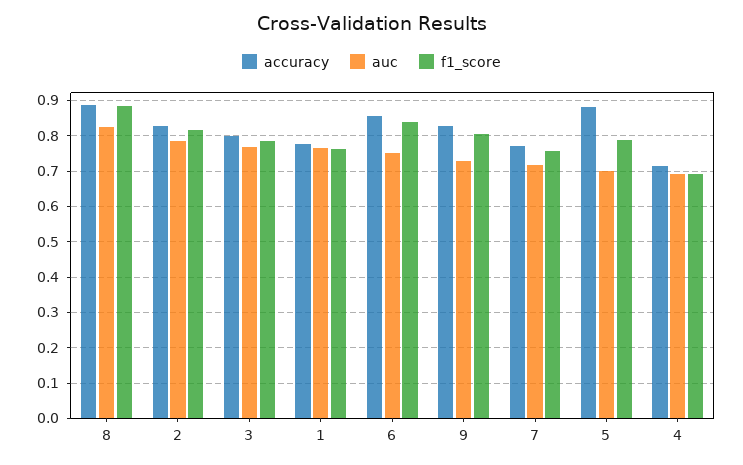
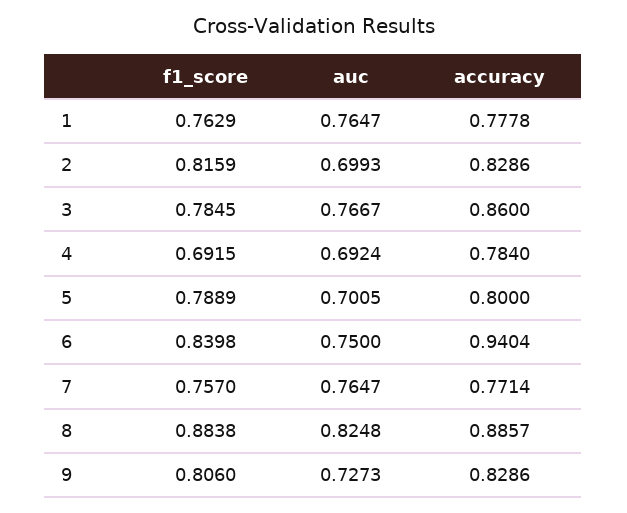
  {
    "accuracy": {
      "8": 0.8857,
      "2": 0.8286,
-     "3": 0.8,
+     "3": 0.86,
      "1": 0.7778,
-     "6": 0.86,
+     "6": 0.9404,
      "9": 0.8286,
      "7": 0.7714,
-     "5": 0.88,
+     "5": 0.8,
-     "4": 0.72
+     "4": 0.784
    },
    "auc": {
      "8": 0.8248,
-     "2": 0.78,
+     "2": 0.6993,
      "3": 0.7667,
      "1": 0.7647,
      "6": 0.75,
      "9": 0.7273,
-     "7": 0.72,
+     "7": 0.7647,
      "5": 0.7005,
      "4": 0.6924
    },
    "f1_score": {
      "8": 0.8838,
      "2": 0.8159,
      "3": 0.7845,
      "1": 0.7629,
      "6": 0.8398,
      "9": 0.806,
      "7": 0.757,
      "5": 0.7889,
      "4": 0.6915
    }
  }

